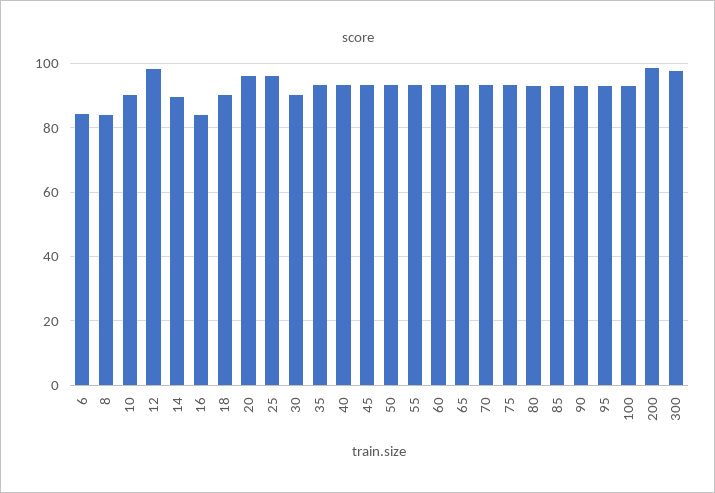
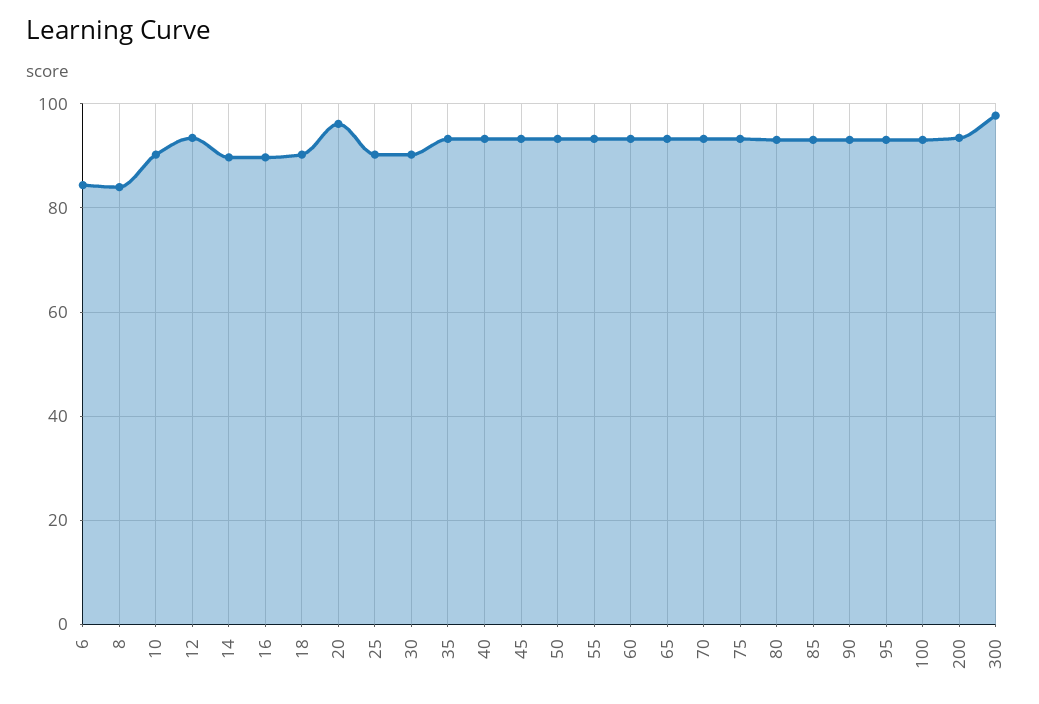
  {
    "6": 84,
    "8": 84,
    "10": 90,
-   "12": 98,
+   "12": 94,
    "14": 90,
-   "16": 84,
+   "16": 90,
    "18": 90,
    "20": 96,
-   "25": 96,
+   "25": 90,
    "30": 90,
    "35": 94,
    "40": 94,
    "45": 94,
    "50": 94,
    "55": 94,
    "60": 94,
    "65": 94,
    "70": 94,
    "75": 94,
    "80": 94,
    "85": 94,
    "90": 94,
    "95": 94,
    "100": 94,
-   "200": 98,
+   "200": 94,
    "300": 98
  }

